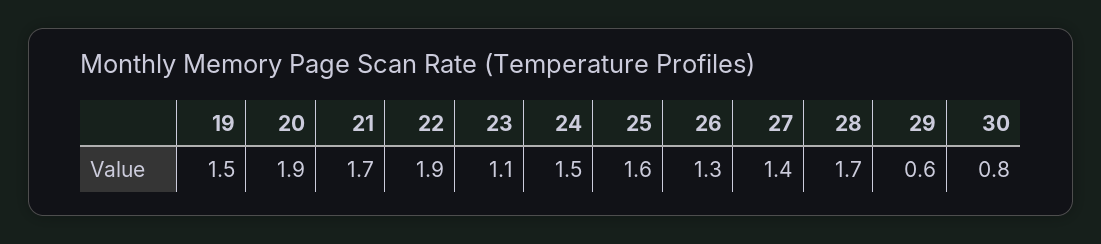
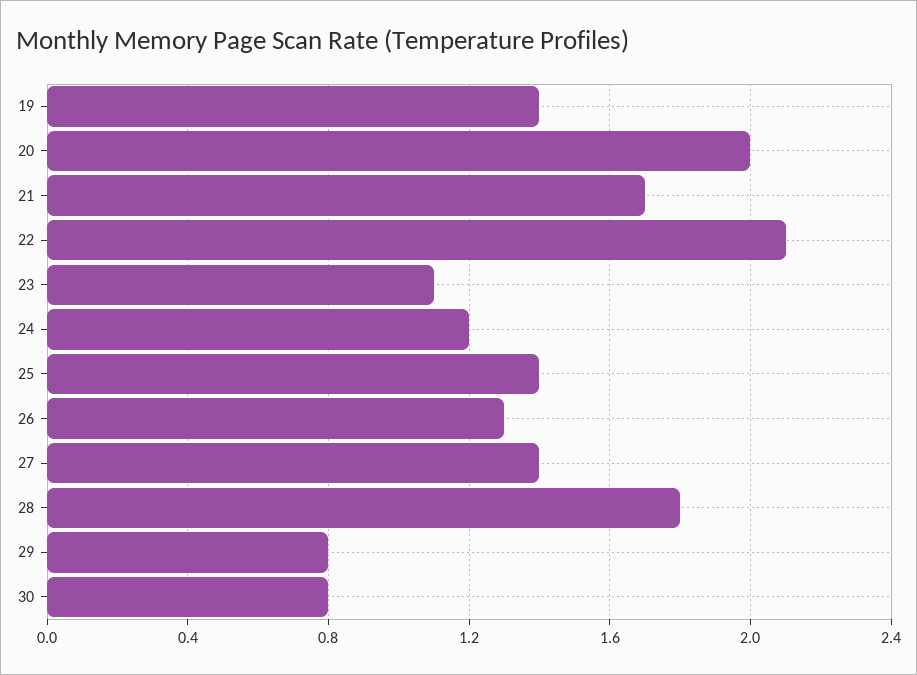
  {
-   "19": 1.5,
+   "19": 1.4,
-   "20": 1.9,
+   "20": 2,
    "21": 1.7,
-   "22": 1.9,
+   "22": 2.1,
    "23": 1.1,
-   "24": 1.5,
+   "24": 1.2,
-   "25": 1.6,
+   "25": 1.4,
    "26": 1.3,
    "27": 1.4,
-   "28": 1.7,
+   "28": 1.8,
-   "29": 0.6,
+   "29": 0.8,
    "30": 0.8
  }

